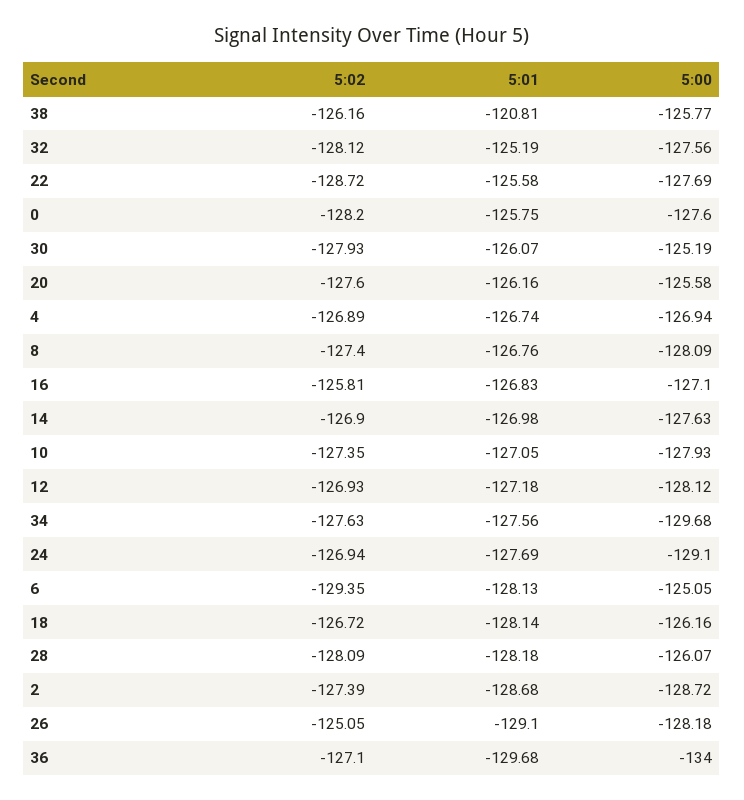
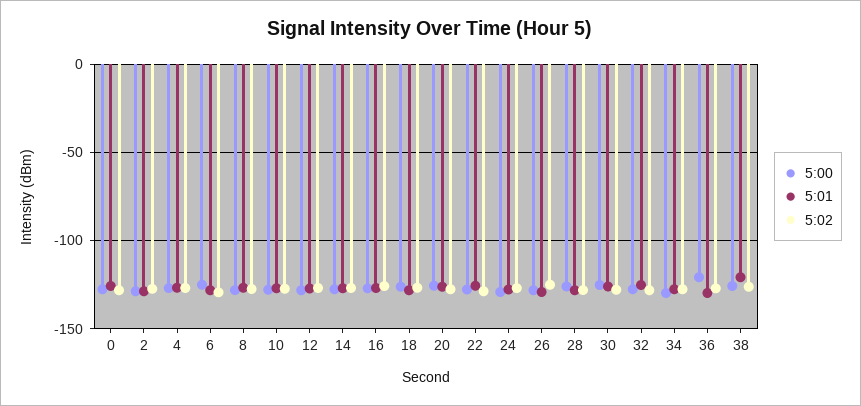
  {
    "5:02": {
      "38": -126.16,
      "32": -128.12,
      "22": -128.72,
      "0": -128.2,
      "30": -127.93,
      "20": -127.6,
      "4": -126.89,
      "8": -127.4,
      "16": -125.81,
      "14": -126.9,
      "10": -127.35,
      "12": -126.93,
      "34": -127.63,
      "24": -126.94,
      "6": -129.35,
      "18": -126.72,
      "28": -128.09,
      "2": -127.39,
      "26": -125.05,
      "36": -127.1
    },
    "5:01": {
      "38": -120.81,
      "32": -125.19,
      "22": -125.58,
      "0": -125.75,
      "30": -126.07,
      "20": -126.16,
      "4": -126.74,
      "8": -126.76,
      "16": -126.83,
      "14": -126.98,
      "10": -127.05,
      "12": -127.18,
      "34": -127.56,
      "24": -127.69,
      "6": -128.13,
      "18": -128.14,
      "28": -128.18,
      "2": -128.68,
      "26": -129.1,
      "36": -129.68
    },
    "5:00": {
      "38": -125.77,
      "32": -127.56,
      "22": -127.69,
      "0": -127.6,
      "30": -125.19,
      "20": -125.58,
      "4": -126.94,
      "8": -128.09,
      "16": -127.1,
      "14": -127.63,
      "10": -127.93,
      "12": -128.12,
      "34": -129.68,
      "24": -129.1,
      "6": -125.05,
      "18": -126.16,
      "28": -126.07,
      "2": -128.72,
      "26": -128.18,
-     "36": -134
+     "36": -120
    }
  }

